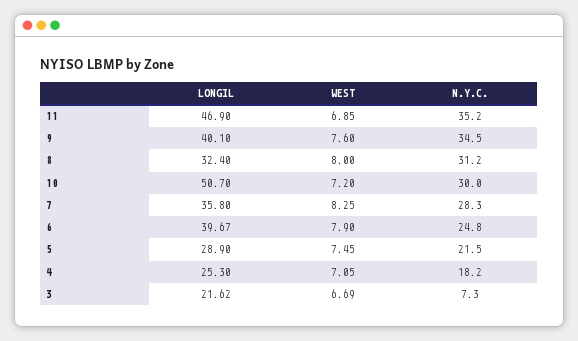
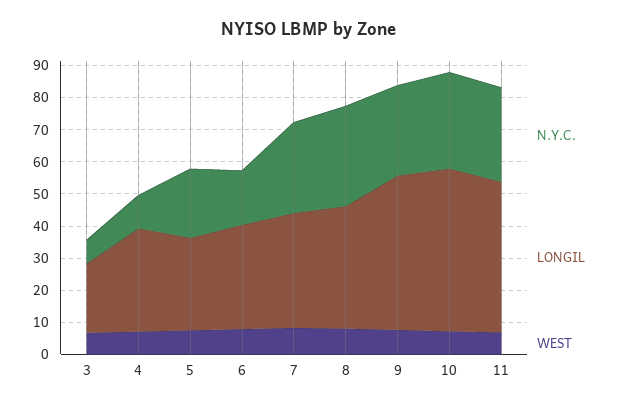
  {
    "LONGIL": {
      "11": 46.9,
-     "9": 40.1,
+     "9": 47.5,
-     "8": 32.4,
+     "8": 37.5,
      "10": 50.7,
      "7": 35.8,
-     "6": 39.67,
+     "6": 32.5,
      "5": 28.9,
-     "4": 25.3,
+     "4": 32.5,
      "3": 21.62
    },
    "WEST": {
      "11": 6.85,
      "9": 7.6,
      "8": 8,
      "10": 7.2,
      "7": 8.25,
      "6": 7.9,
      "5": 7.45,
      "4": 7.05,
      "3": 6.69
    },
    "N.Y.C.": {
-     "11": 35.2,
+     "11": 30,
-     "9": 34.5,
+     "9": 27.5,
      "8": 31.2,
      "10": 30,
      "7": 28.3,
-     "6": 24.8,
+     "6": 17.5,
      "5": 21.5,
-     "4": 18.2,
+     "4": 10,
      "3": 7.3
    }
  }

